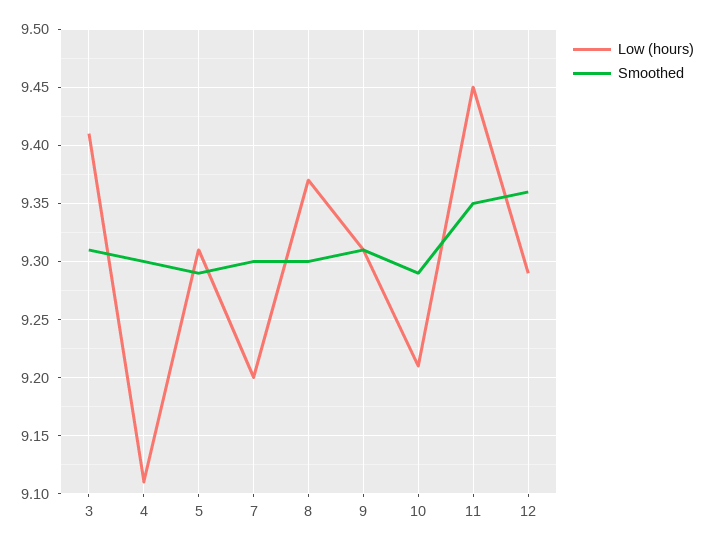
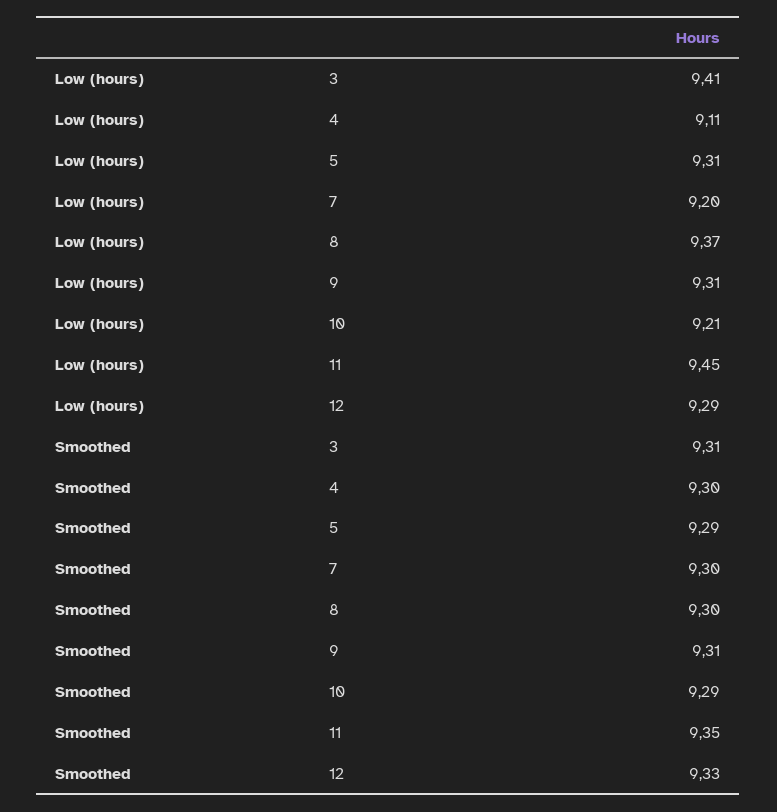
  {
    "Low (hours)": {
      "3": 9.41,
      "4": 9.11,
      "5": 9.31,
      "7": 9.2,
      "8": 9.37,
      "9": 9.31,
      "10": 9.21,
      "11": 9.45,
      "12": 9.29
    },
    "Smoothed": {
      "3": 9.31,
      "4": 9.3,
      "5": 9.29,
      "7": 9.3,
      "8": 9.3,
      "9": 9.31,
      "10": 9.29,
      "11": 9.35,
-     "12": 9.36
+     "12": 9.33
    }
  }

